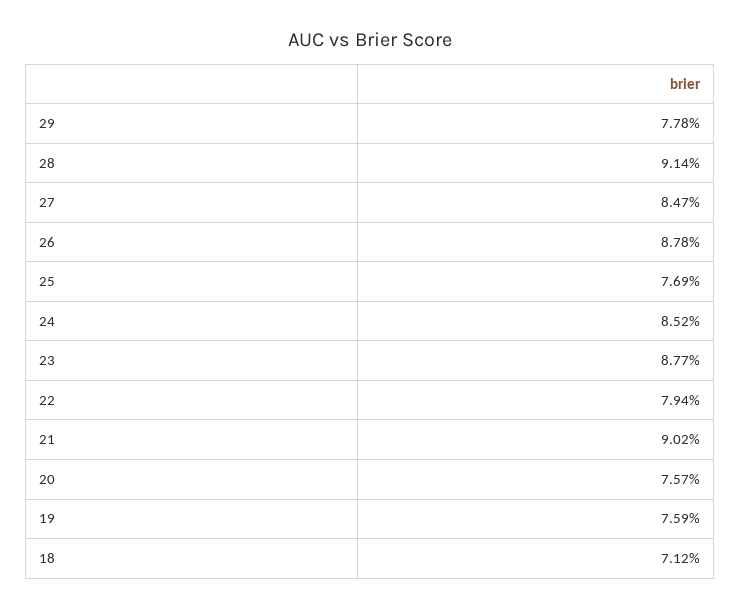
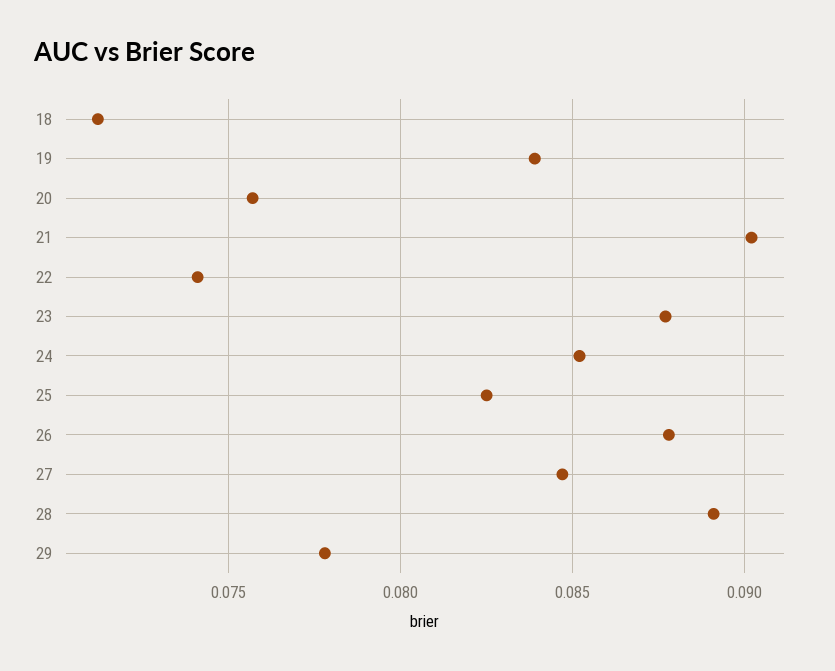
  {
    "29": 0.0778,
-   "28": 0.0914,
+   "28": 0.089,
    "27": 0.0847,
    "26": 0.0878,
-   "25": 0.0769,
+   "25": 0.0825,
    "24": 0.0852,
    "23": 0.0877,
-   "22": 0.0794,
+   "22": 0.074,
    "21": 0.0902,
    "20": 0.0757,
-   "19": 0.0759,
+   "19": 0.084,
    "18": 0.0712
  }

